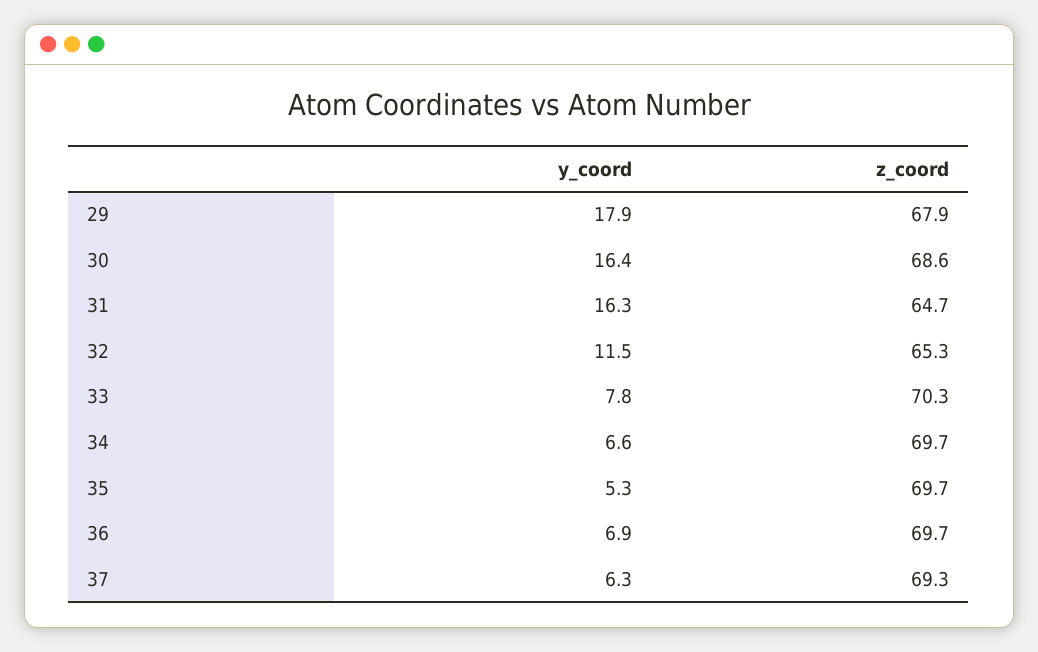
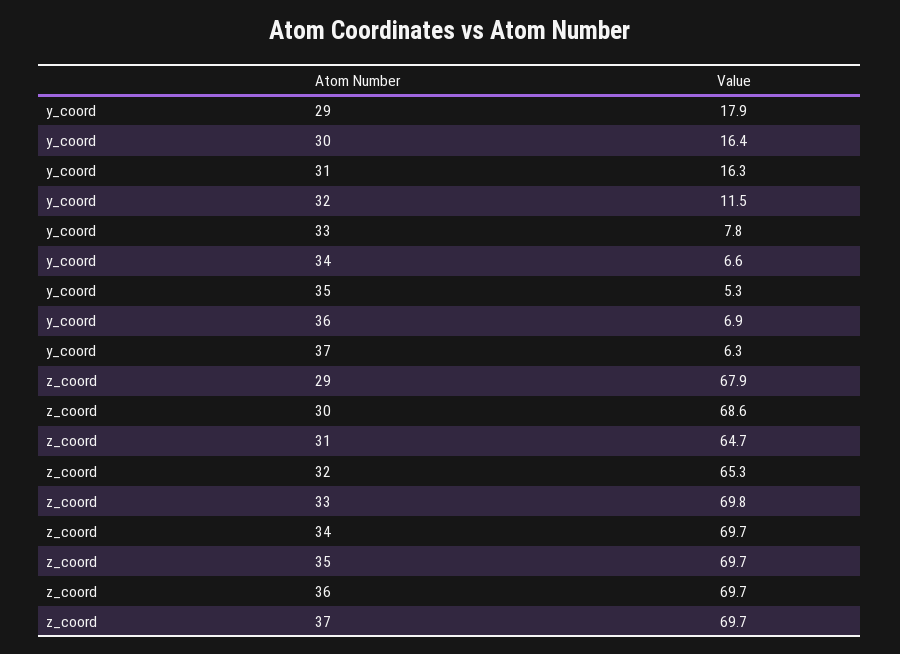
  {
    "y_coord": {
      "29": 17.9,
      "30": 16.4,
      "31": 16.3,
      "32": 11.5,
      "33": 7.8,
      "34": 6.6,
      "35": 5.3,
      "36": 6.9,
      "37": 6.3
    },
    "z_coord": {
      "29": 67.9,
      "30": 68.6,
      "31": 64.7,
      "32": 65.3,
-     "33": 70.3,
+     "33": 69.8,
      "34": 69.7,
      "35": 69.7,
      "36": 69.7,
-     "37": 69.3
+     "37": 69.7
    }
  }

